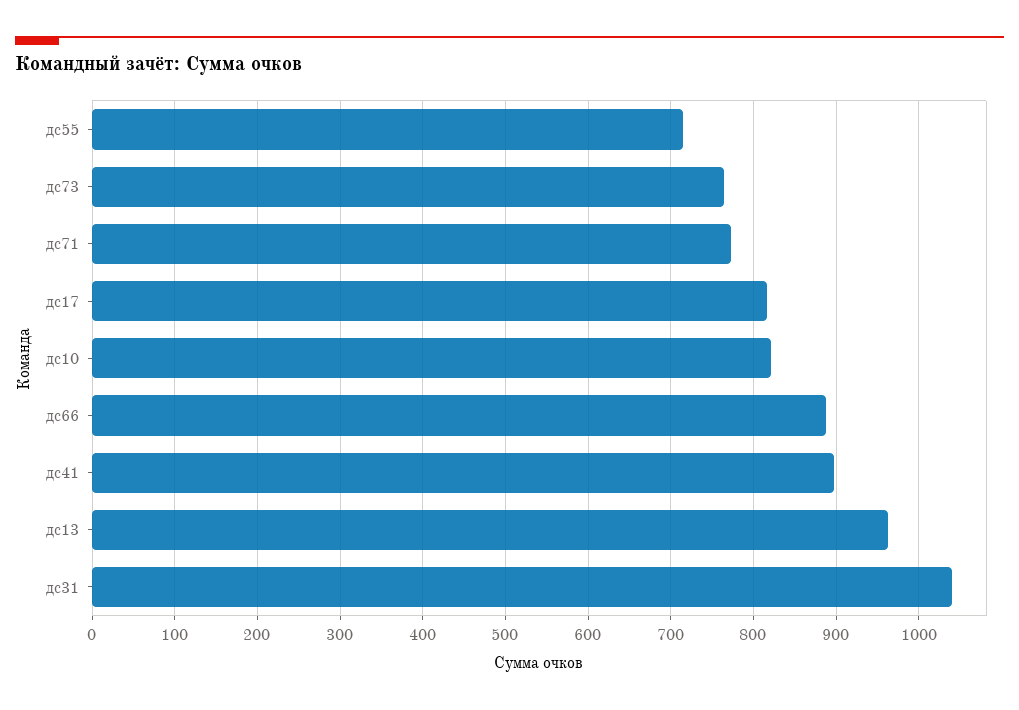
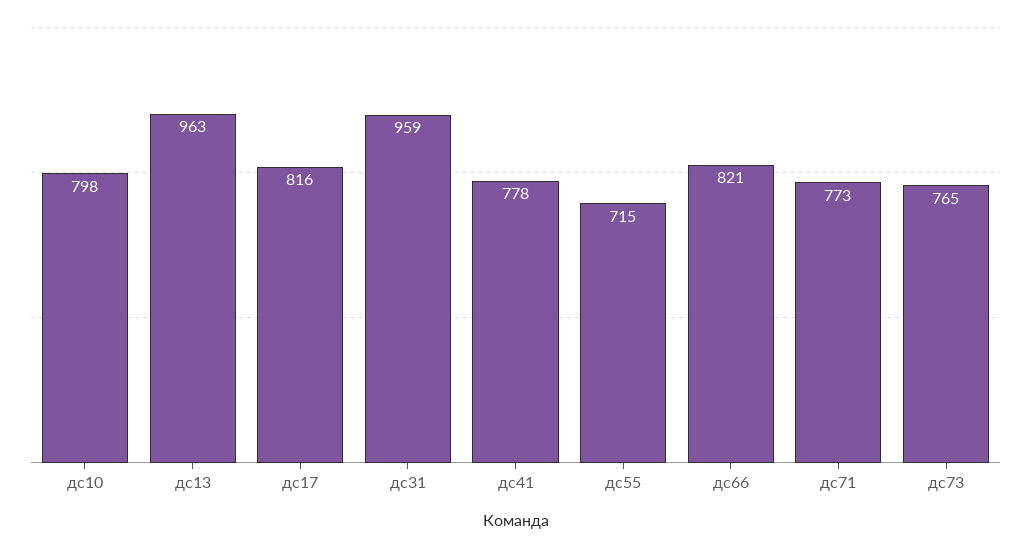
  {
    "дс55": 715,
    "дс73": 765,
    "дс71": 773,
    "дс17": 816,
-   "дс10": 820,
+   "дс10": 798,
-   "дс66": 890,
+   "дс66": 821,
-   "дс41": 900,
+   "дс41": 778,
    "дс13": 963,
-   "дс31": 1040
+   "дс31": 959
  }

